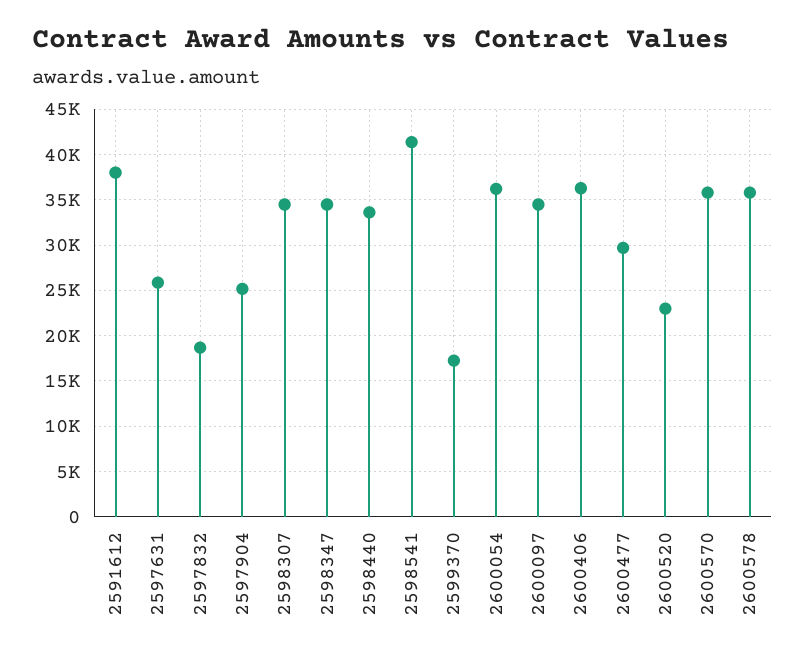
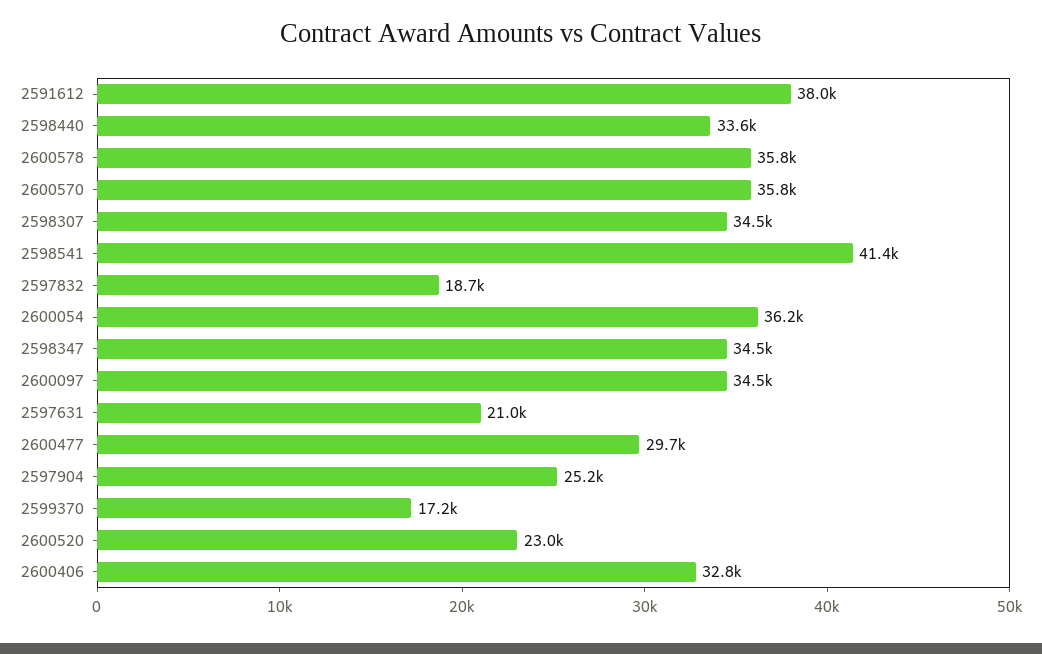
  {
    "2591612": 38000,
-   "2597631": 26000,
+   "2597631": 21000,
    "2597832": 18700,
    "2597904": 25200,
    "2598307": 34500,
    "2598347": 34500,
    "2598440": 33600,
    "2598541": 41400,
    "2599370": 17200,
    "2600054": 36200,
    "2600097": 34500,
-   "2600406": 36000,
+   "2600406": 32800,
    "2600477": 29700,
    "2600520": 23000,
    "2600570": 35800,
    "2600578": 35800
  }

